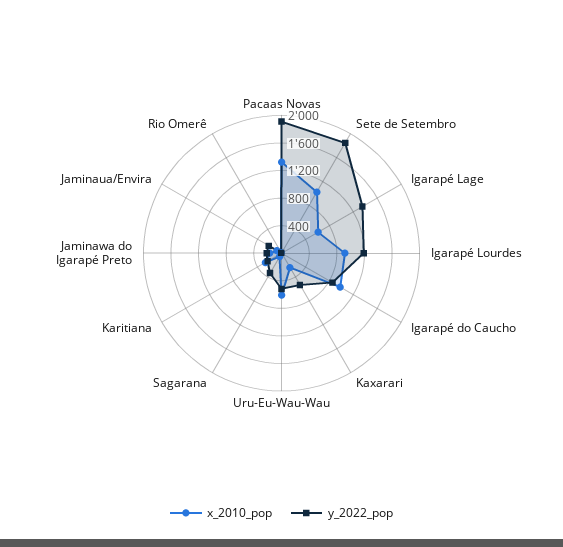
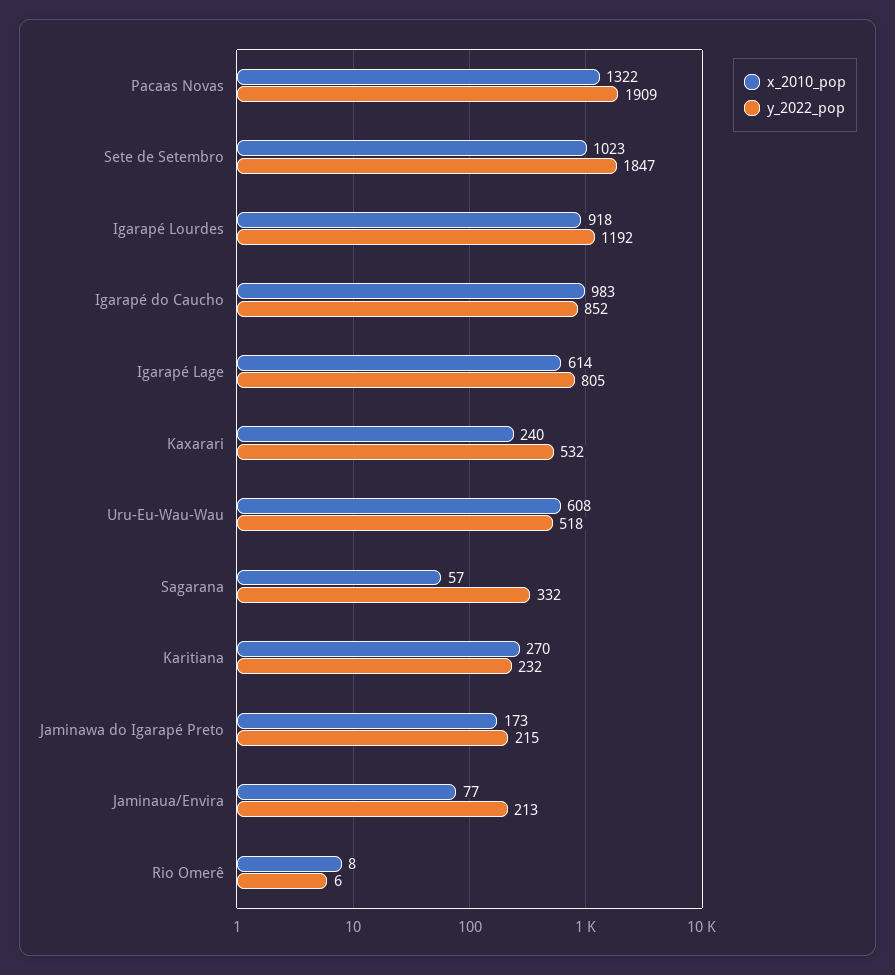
  {
    "x_2010_pop": {
      "Pacaas Novas": 1322,
      "Sete de Setembro": 1023,
      "Igarapé Lage": 614,
      "Igarapé Lourdes": 918,
      "Igarapé do Caucho": 983,
      "Kaxarari": 240,
      "Uru-Eu-Wau-Wau": 608,
      "Sagarana": 57,
      "Karitiana": 270,
      "Jaminawa do Igarapé Preto": 173,
      "Jaminaua/Envira": 77,
      "Rio Omerê": 8
    },
    "y_2022_pop": {
      "Pacaas Novas": 1909,
      "Sete de Setembro": 1847,
-     "Igarapé Lage": 1400,
+     "Igarapé Lage": 805,
      "Igarapé Lourdes": 1192,
      "Igarapé do Caucho": 852,
      "Kaxarari": 532,
      "Uru-Eu-Wau-Wau": 518,
      "Sagarana": 332,
      "Karitiana": 232,
      "Jaminawa do Igarapé Preto": 215,
      "Jaminaua/Envira": 213,
      "Rio Omerê": 6
    }
  }

